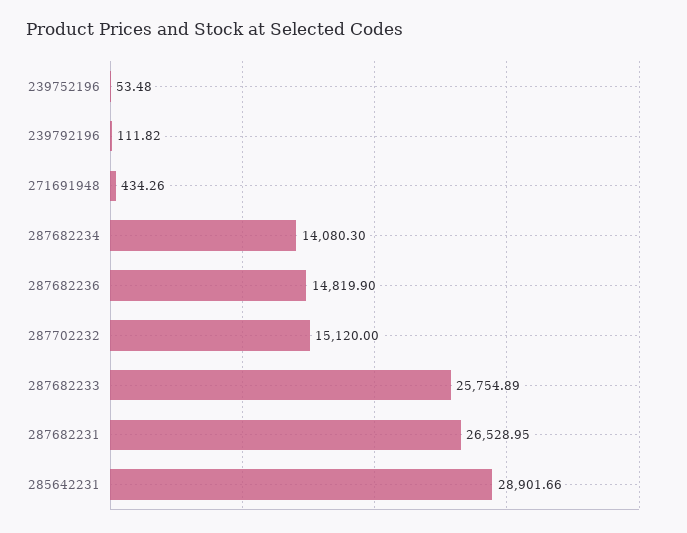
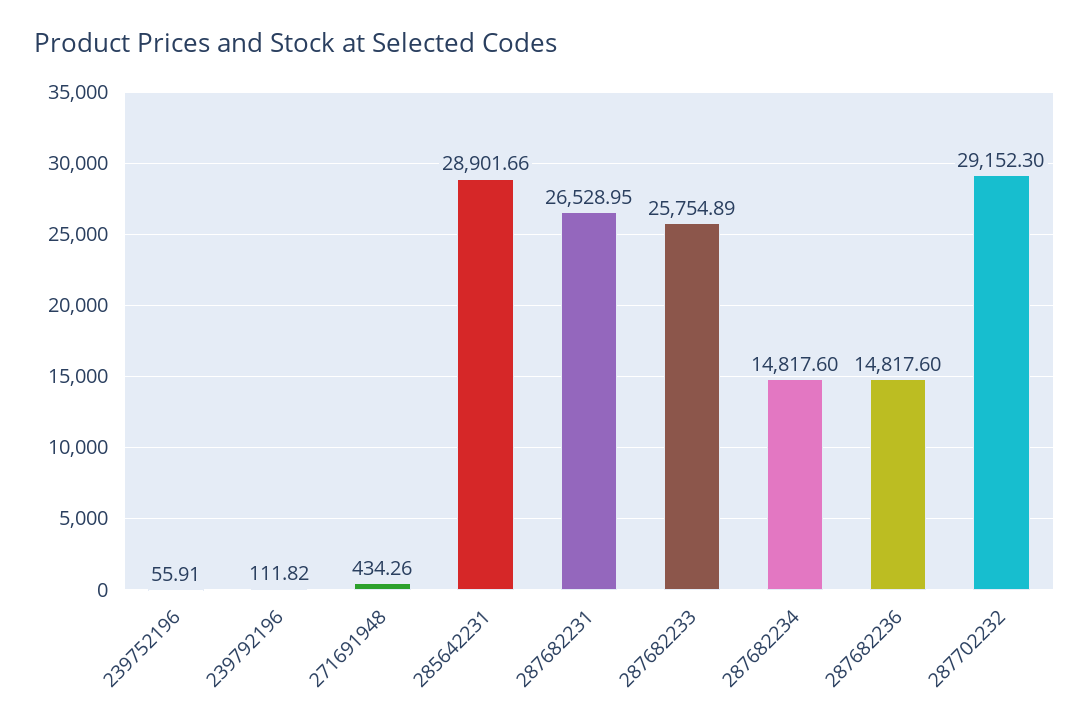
  {
-   "239752196": 53.48,
+   "239752196": 55.91,
    "239792196": 111.82,
    "271691948": 434.26,
-   "287682234": 14080.3,
+   "287682234": 14817.6,
-   "287682236": 14819.9,
+   "287682236": 14817.6,
-   "287702232": 15120,
+   "287702232": 29152.3,
    "287682233": 25754.89,
    "287682231": 26528.95,
    "285642231": 28901.66
  }

